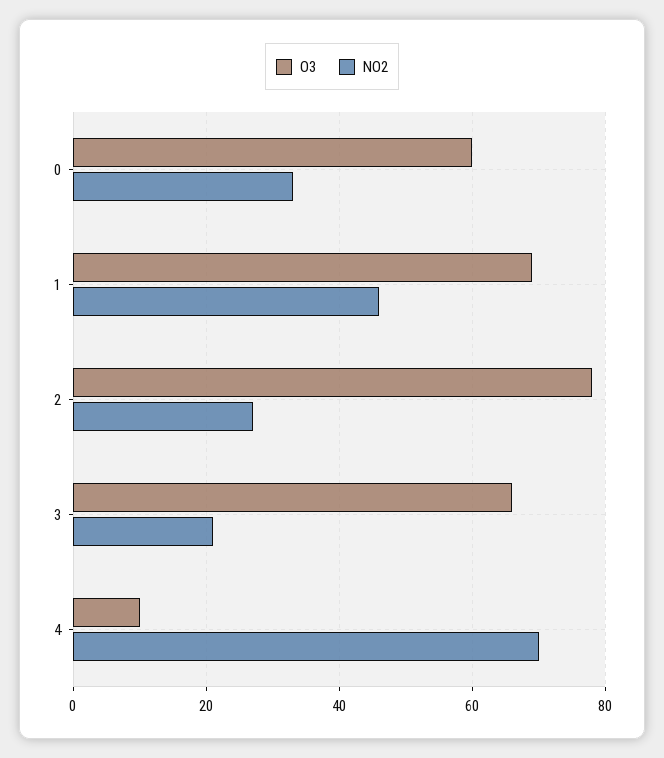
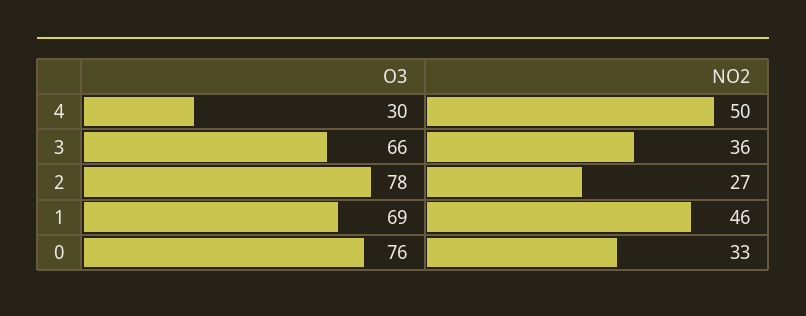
  {
    "O3": {
-     "0": 60,
+     "0": 76,
      "1": 69,
      "2": 78,
      "3": 66,
-     "4": 10
+     "4": 30
    },
    "NO2": {
      "0": 33,
      "1": 46,
      "2": 27,
-     "3": 20,
+     "3": 36,
-     "4": 70
+     "4": 50
    }
  }

